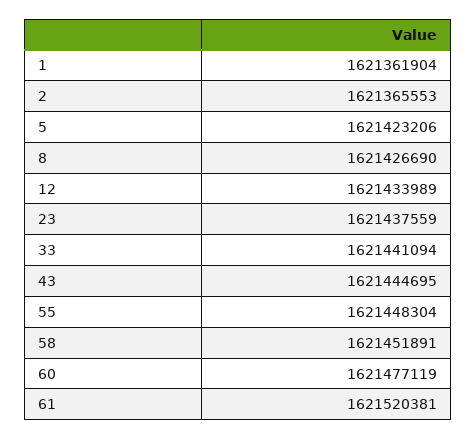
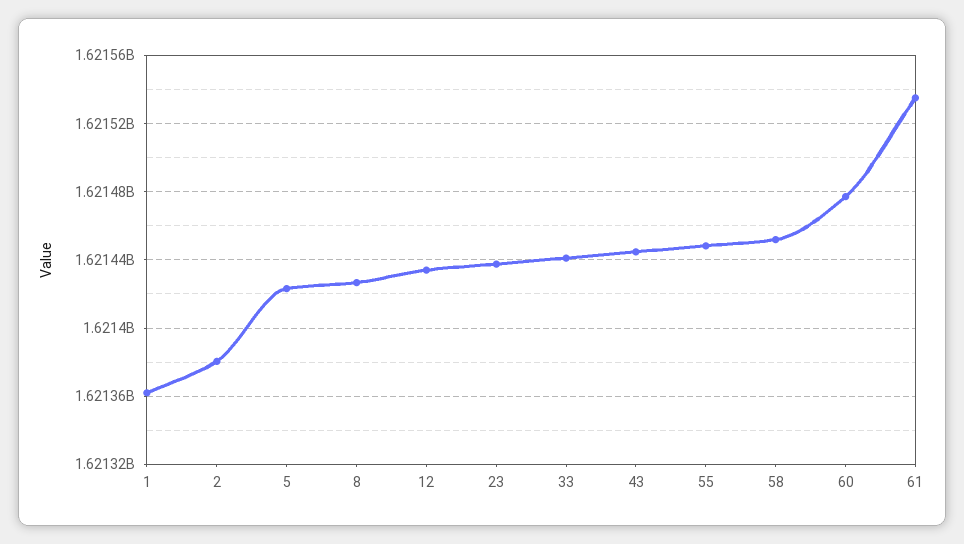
  {
    "1": 1621361904,
-   "2": 1621365553,
+   "2": 1621380000,
    "5": 1621423206,
    "8": 1621426690,
    "12": 1621433989,
    "23": 1621437559,
    "33": 1621441094,
    "43": 1621444695,
    "55": 1621448304,
    "58": 1621451891,
    "60": 1621477119,
-   "61": 1621520381
+   "61": 1621535000
  }

